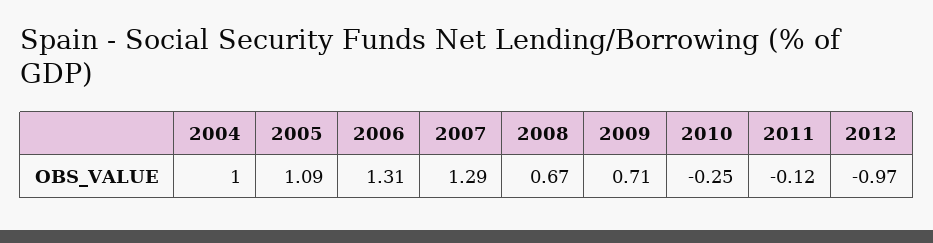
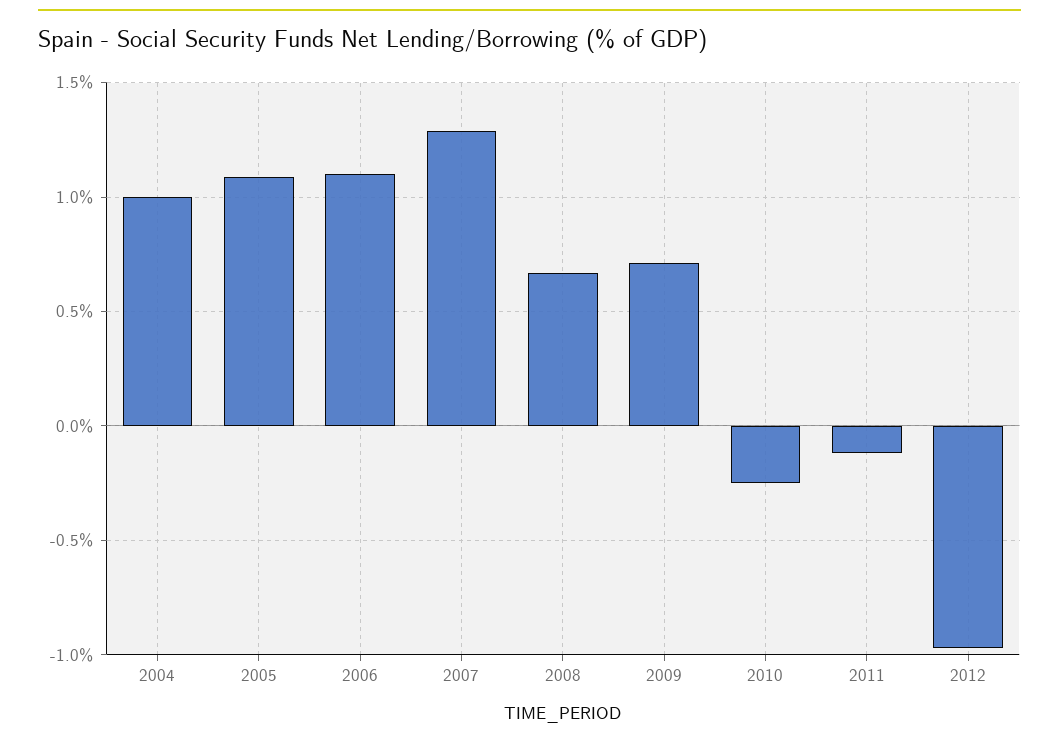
  {
    "2004": 1,
    "2005": 1.09,
-   "2006": 1.31,
+   "2006": 1.1,
    "2007": 1.29,
    "2008": 0.67,
    "2009": 0.71,
    "2010": -0.25,
    "2011": -0.12,
    "2012": -0.97
  }

